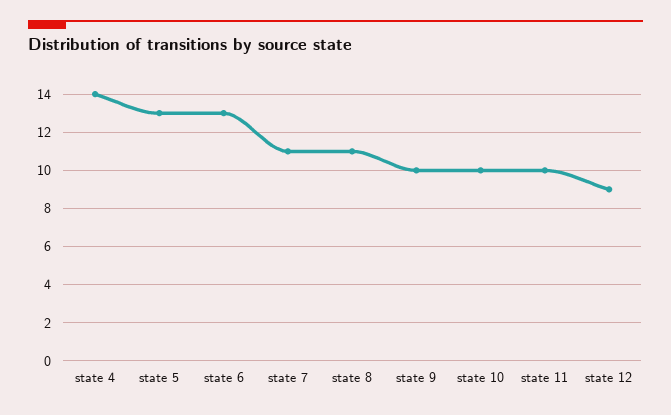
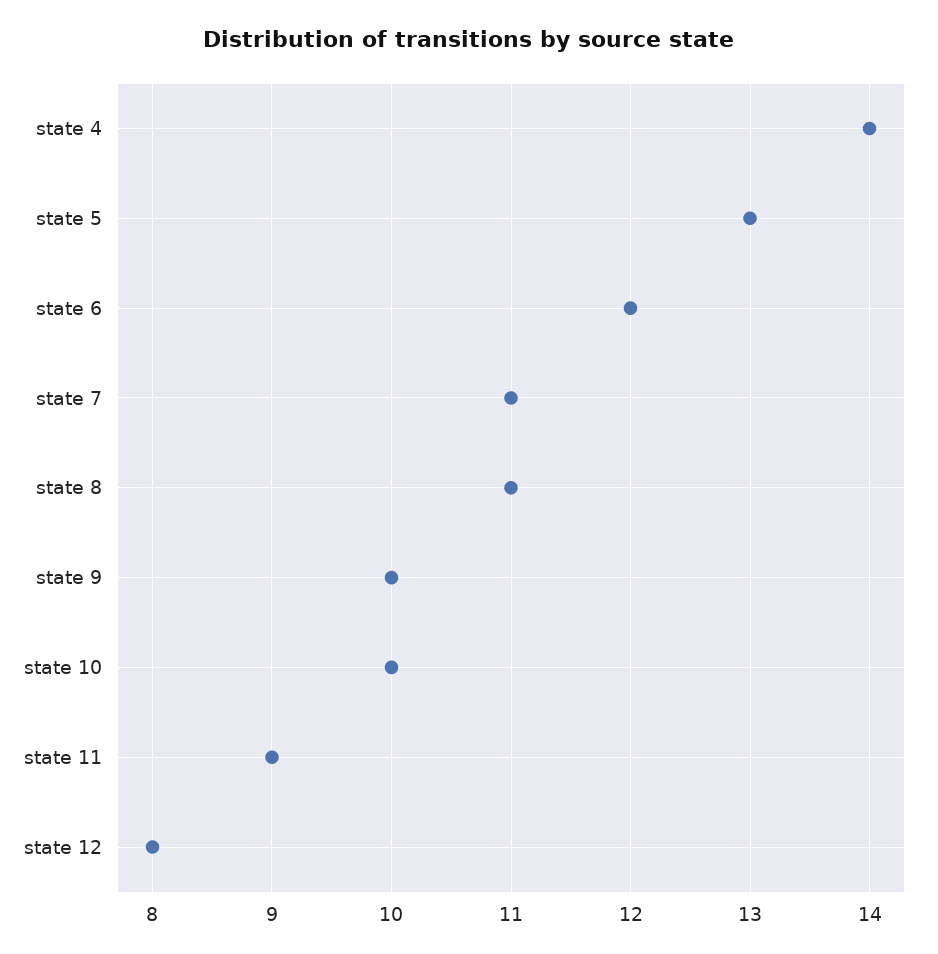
  {
    "state 4": 14,
    "state 5": 13,
-   "state 6": 13,
+   "state 6": 12,
    "state 7": 11,
    "state 8": 11,
    "state 9": 10,
    "state 10": 10,
-   "state 11": 10,
+   "state 11": 9,
-   "state 12": 9
+   "state 12": 8
  }

